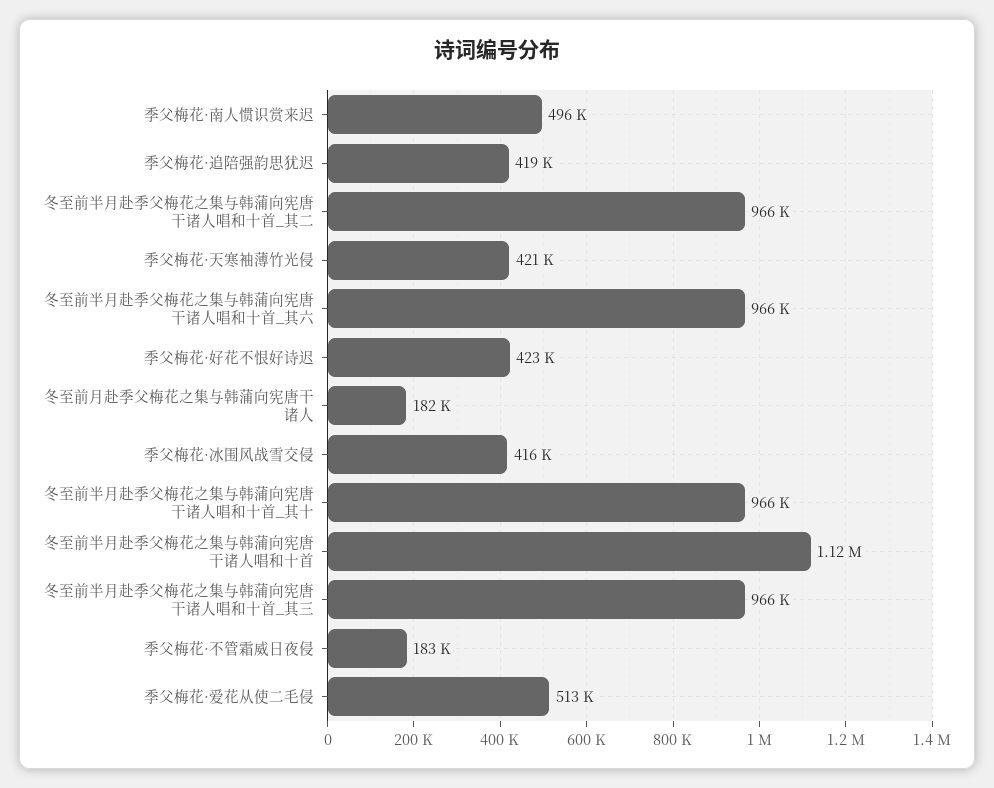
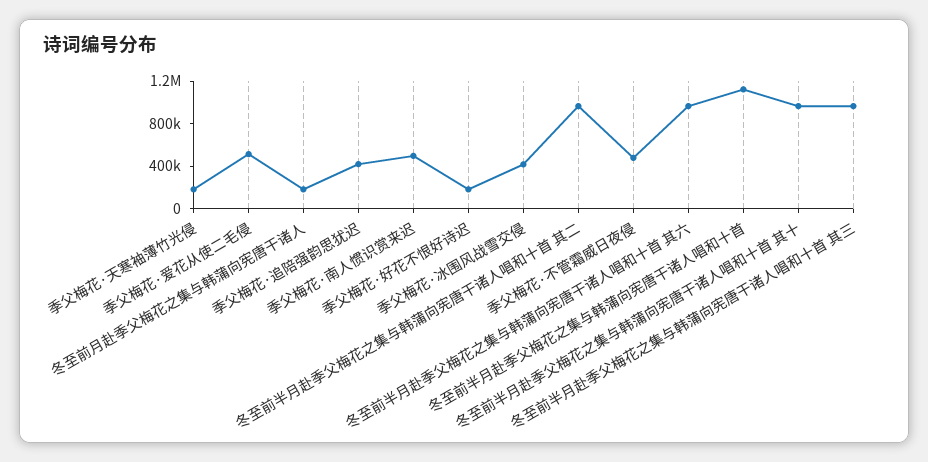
  {
    "季父梅花·南人惯识赏来迟": 496000,
    "季父梅花·追陪强韵思犹迟": 419000,
    "冬至前半月赴季父梅花之集与韩蒲向宪唐干诸人唱和十首_其二": 966000,
-   "季父梅花·天寒袖薄竹光侵": 421000,
+   "季父梅花·天寒袖薄竹光侵": 200000,
    "冬至前半月赴季父梅花之集与韩蒲向宪唐干诸人唱和十首_其六": 966000,
-   "季父梅花·好花不恨好诗迟": 423000,
+   "季父梅花·好花不恨好诗迟": 200000,
    "冬至前月赴季父梅花之集与韩蒲向宪唐干诸人": 182000,
    "季父梅花·冰围风战雪交侵": 416000,
    "冬至前半月赴季父梅花之集与韩蒲向宪唐干诸人唱和十首_其十": 966000,
    "冬至前半月赴季父梅花之集与韩蒲向宪唐干诸人唱和十首": 1120000,
    "冬至前半月赴季父梅花之集与韩蒲向宪唐干诸人唱和十首_其三": 966000,
-   "季父梅花·不管霜威日夜侵": 183000,
+   "季父梅花·不管霜威日夜侵": 500000,
    "季父梅花·爱花从使二毛侵": 513000
  }

